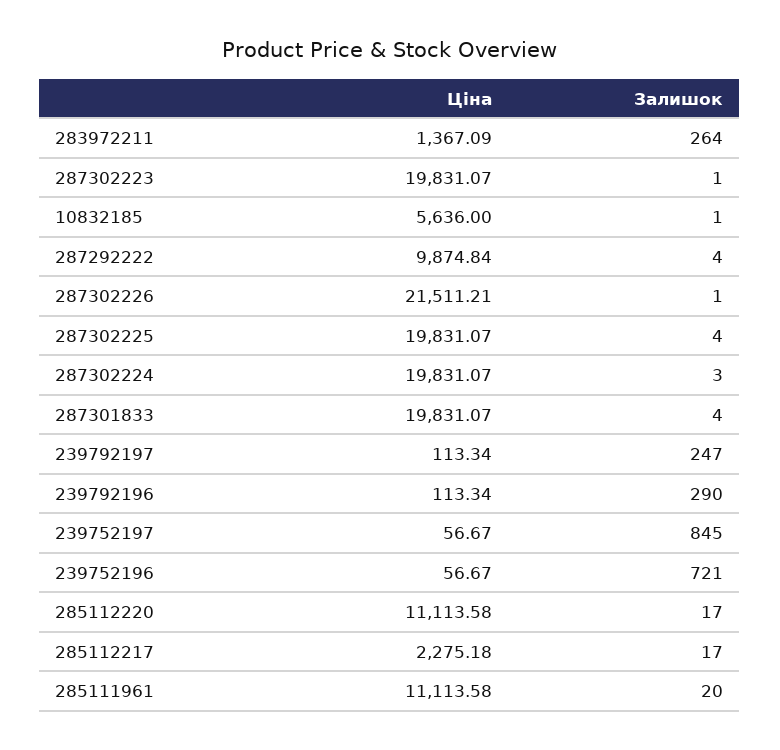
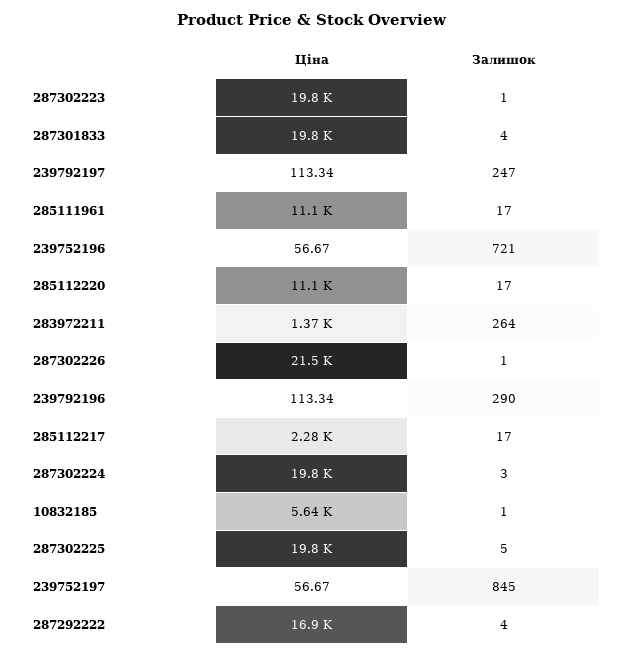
  {
    "Ціна": {
      "283972211": 1367.09,
      "287302223": 19831.07,
      "10832185": 5636,
-     "287292222": 9874.84,
+     "287292222": 16900,
      "287302226": 21511.21,
      "287302225": 19831.07,
      "287302224": 19831.07,
      "287301833": 19831.07,
      "239792197": 113.34,
      "239792196": 113.34,
      "239752197": 56.67,
      "239752196": 56.67,
      "285112220": 11113.58,
      "285112217": 2275.18,
      "285111961": 11113.58
    },
    "Залишок": {
      "283972211": 264,
      "287302223": 1,
      "10832185": 1,
      "287292222": 4,
      "287302226": 1,
-     "287302225": 4,
+     "287302225": 5,
      "287302224": 3,
      "287301833": 4,
      "239792197": 247,
      "239792196": 290,
      "239752197": 845,
      "239752196": 721,
      "285112220": 17,
      "285112217": 17,
-     "285111961": 20
+     "285111961": 17
    }
  }

